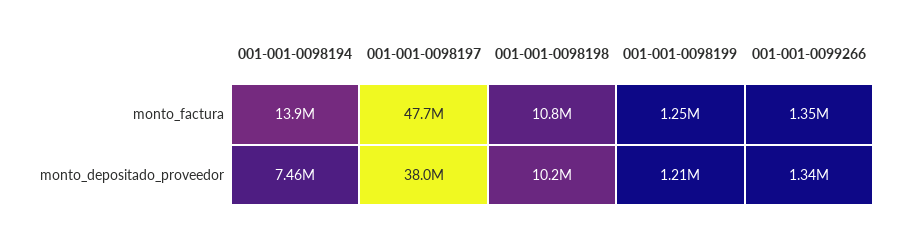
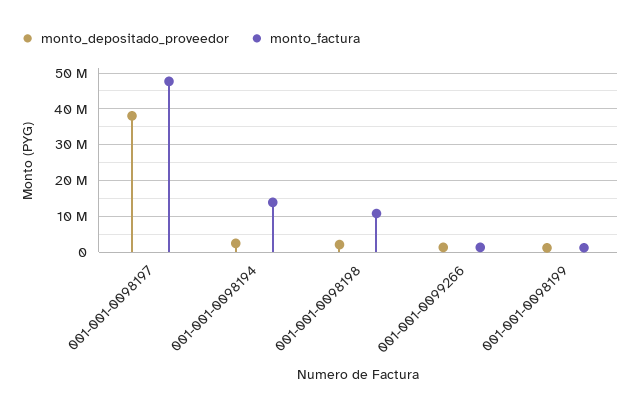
  {
    "monto_factura": {
      "001-001-0098194": 13900000,
      "001-001-0098197": 47700000,
      "001-001-0098198": 10800000,
      "001-001-0098199": 1250000,
      "001-001-0099266": 1350000
    },
    "monto_depositado_proveedor": {
-     "001-001-0098194": 7460000,
+     "001-001-0098194": 2000000,
      "001-001-0098197": 38000000,
-     "001-001-0098198": 10200000,
+     "001-001-0098198": 2000000,
      "001-001-0098199": 1210000,
      "001-001-0099266": 1340000
    }
  }

